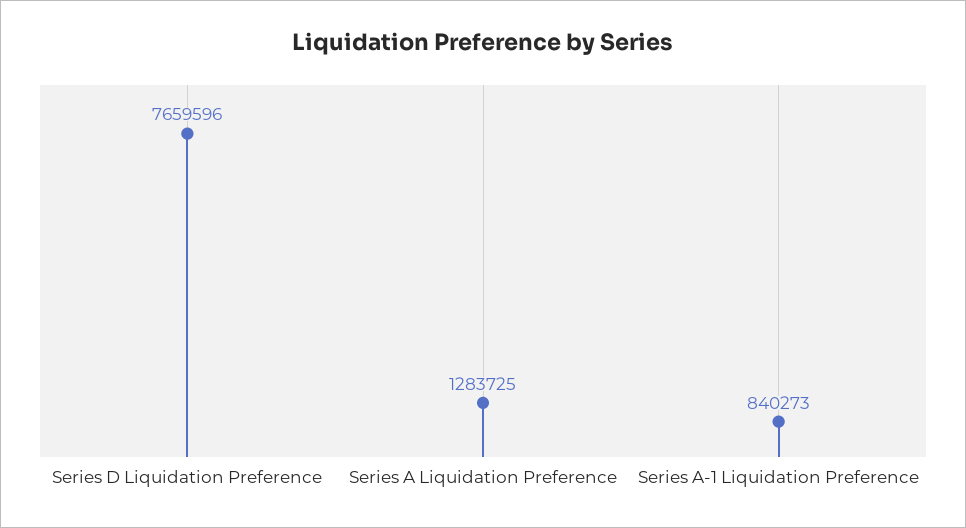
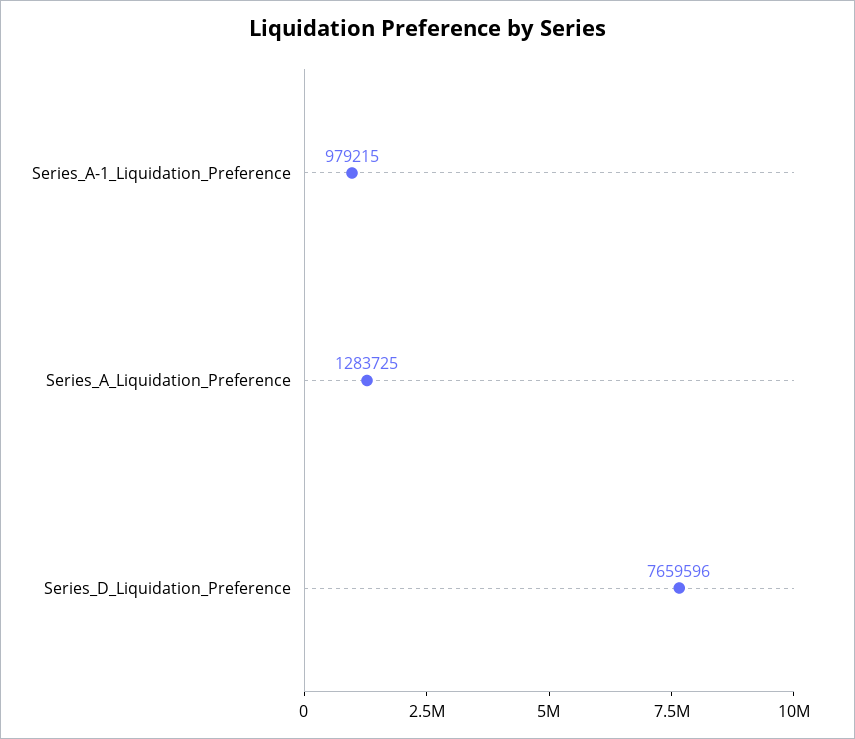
  {
    "Series D Liquidation Preference": 7659596,
    "Series A Liquidation Preference": 1283725,
-   "Series A-1 Liquidation Preference": 840273
+   "Series A-1 Liquidation Preference": 979215
  }

